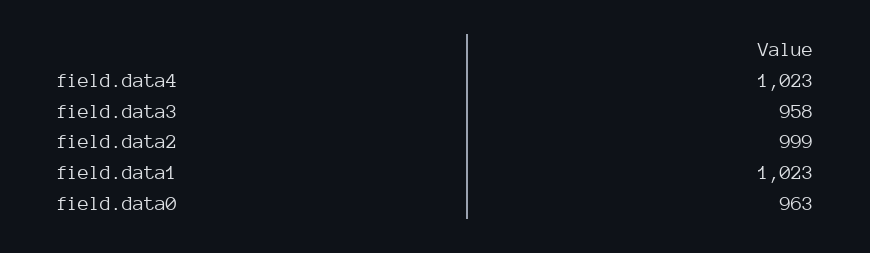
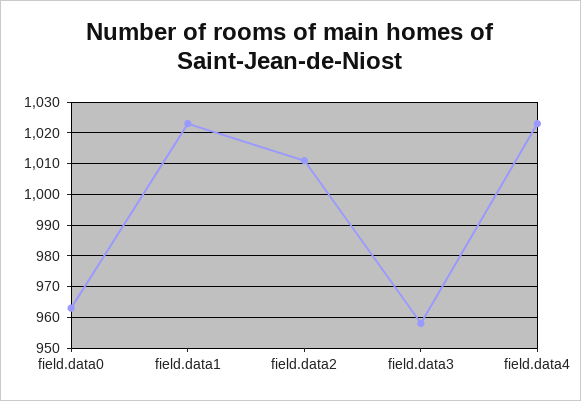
  {
    "field.data4": 1023,
    "field.data3": 958,
-   "field.data2": 999,
+   "field.data2": 1010,
    "field.data1": 1023,
    "field.data0": 963
  }

